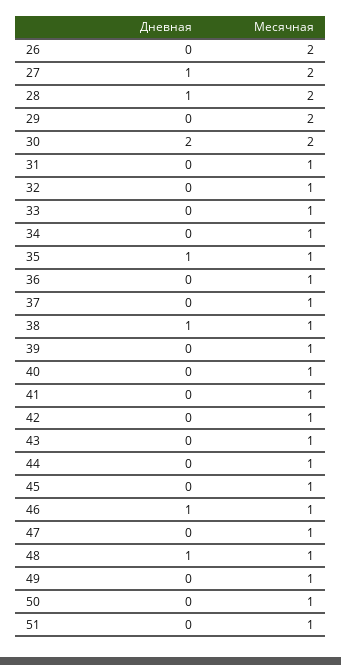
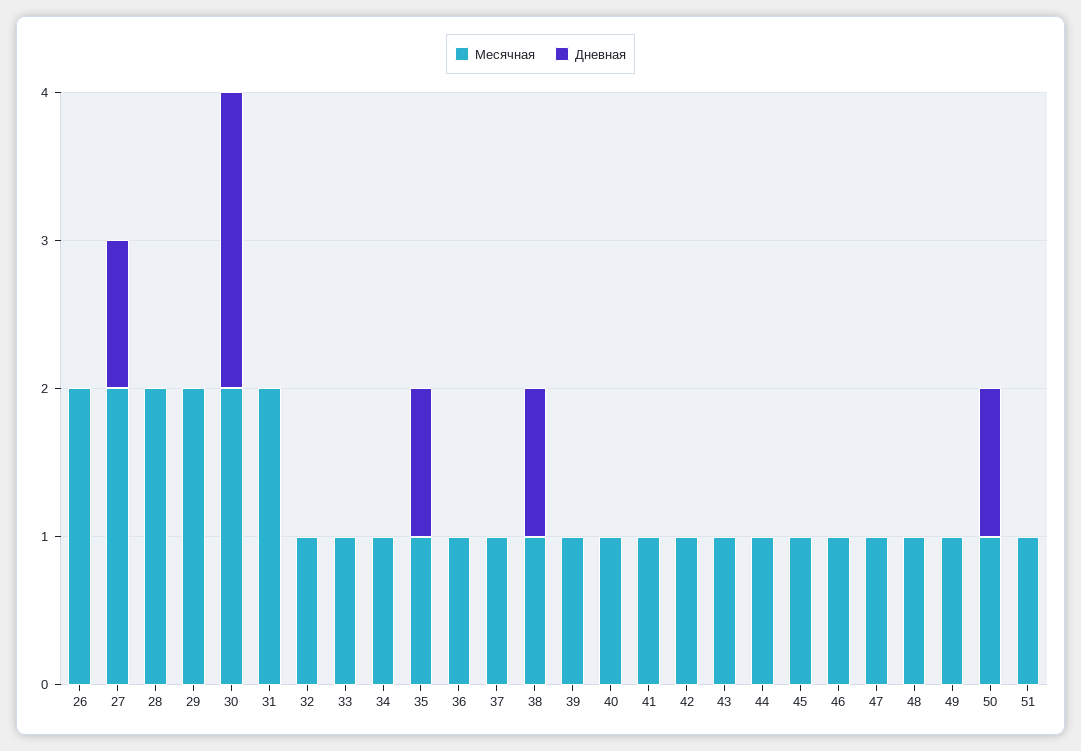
  {
    "Дневная": {
      "26": 0,
      "27": 1,
-     "28": 1,
+     "28": 0,
      "29": 0,
      "30": 2,
      "31": 0,
      "32": 0,
      "33": 0,
      "34": 0,
      "35": 1,
      "36": 0,
      "37": 0,
      "38": 1,
      "39": 0,
      "40": 0,
      "41": 0,
      "42": 0,
      "43": 0,
      "44": 0,
      "45": 0,
-     "46": 1,
+     "46": 0,
      "47": 0,
-     "48": 1,
+     "48": 0,
      "49": 0,
-     "50": 0,
+     "50": 1,
      "51": 0
    },
    "Месячная": {
      "26": 2,
      "27": 2,
      "28": 2,
      "29": 2,
      "30": 2,
-     "31": 1,
+     "31": 2,
      "32": 1,
      "33": 1,
      "34": 1,
      "35": 1,
      "36": 1,
      "37": 1,
      "38": 1,
      "39": 1,
      "40": 1,
      "41": 1,
      "42": 1,
      "43": 1,
      "44": 1,
      "45": 1,
      "46": 1,
      "47": 1,
      "48": 1,
      "49": 1,
      "50": 1,
      "51": 1
    }
  }

